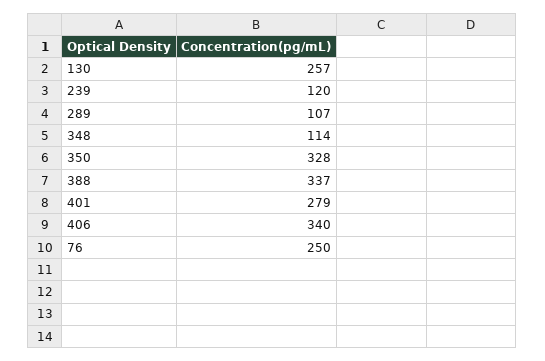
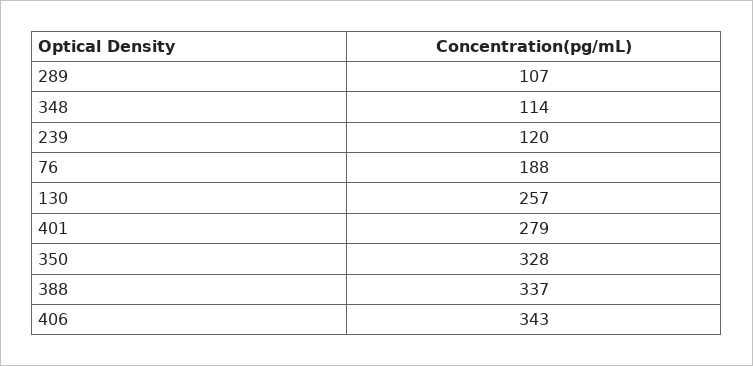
  {
    "130": 257,
    "239": 120,
    "289": 107,
    "348": 114,
    "350": 328,
    "388": 337,
    "401": 279,
-   "406": 340,
+   "406": 343,
-   "76": 250
+   "76": 188
  }

